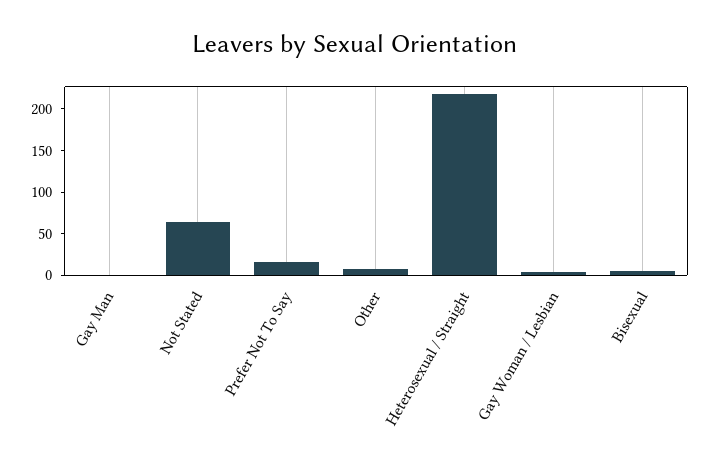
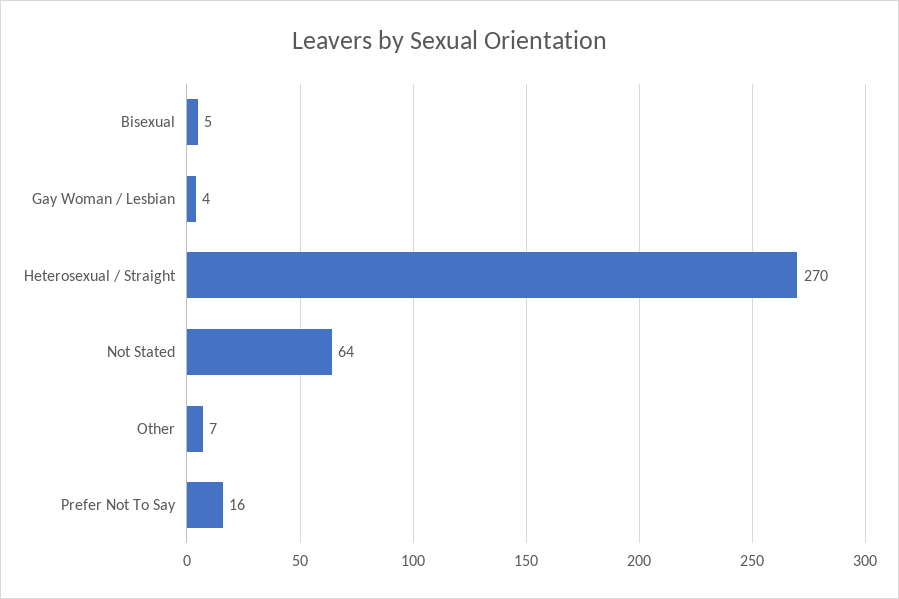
  {
-   "Gay Man": 0,
    "Not Stated": 64,
    "Prefer Not To Say": 16,
    "Other": 7,
-   "Heterosexual / Straight": 220,
+   "Heterosexual / Straight": 270,
    "Gay Woman / Lesbian": 4,
    "Bisexual": 5
  }

